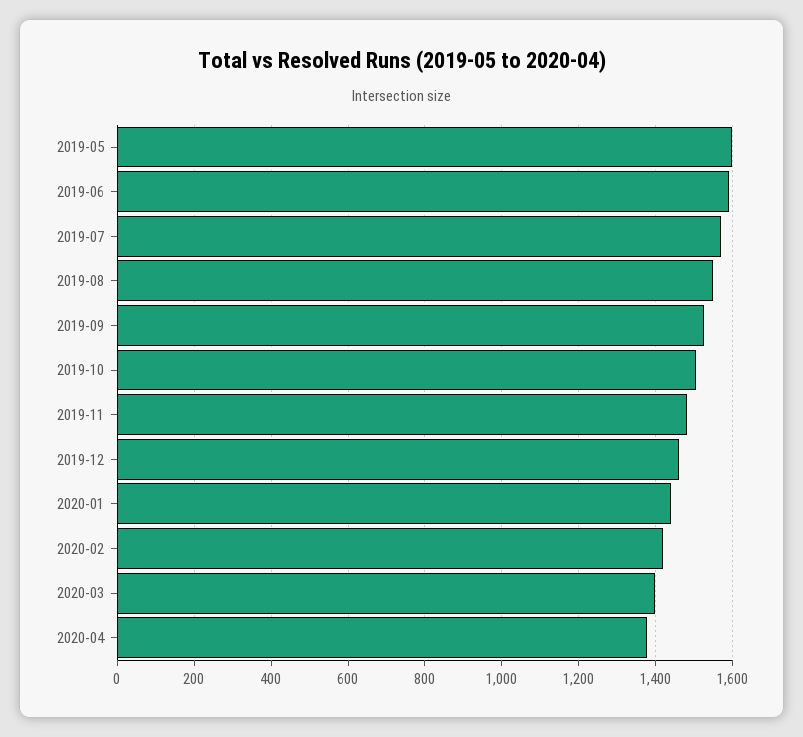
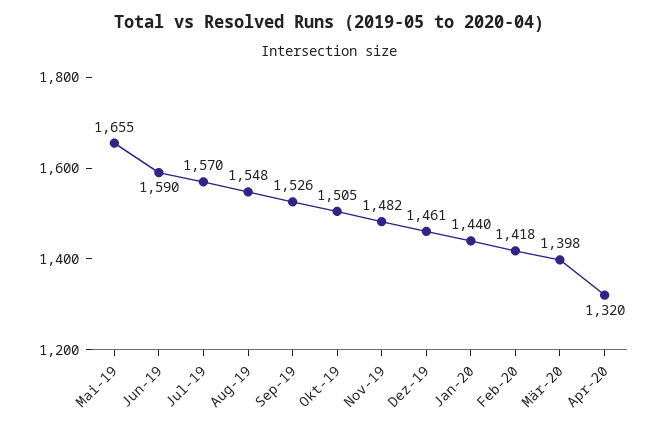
  {
-   "2019-05": 1600,
+   "2019-05": 1655,
    "2019-06": 1590,
    "2019-07": 1570,
    "2019-08": 1548,
    "2019-09": 1526,
    "2019-10": 1505,
    "2019-11": 1482,
    "2019-12": 1461,
    "2020-01": 1440,
    "2020-02": 1418,
    "2020-03": 1398,
-   "2020-04": 1380
+   "2020-04": 1320
  }

